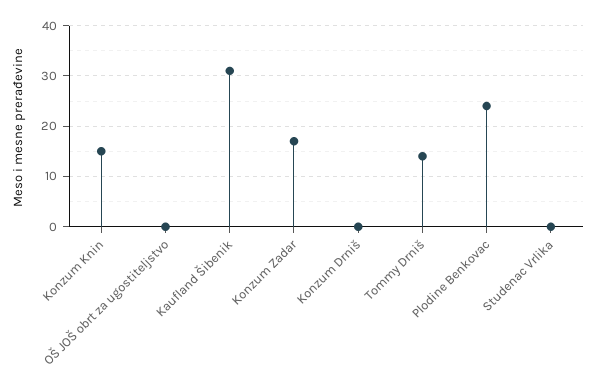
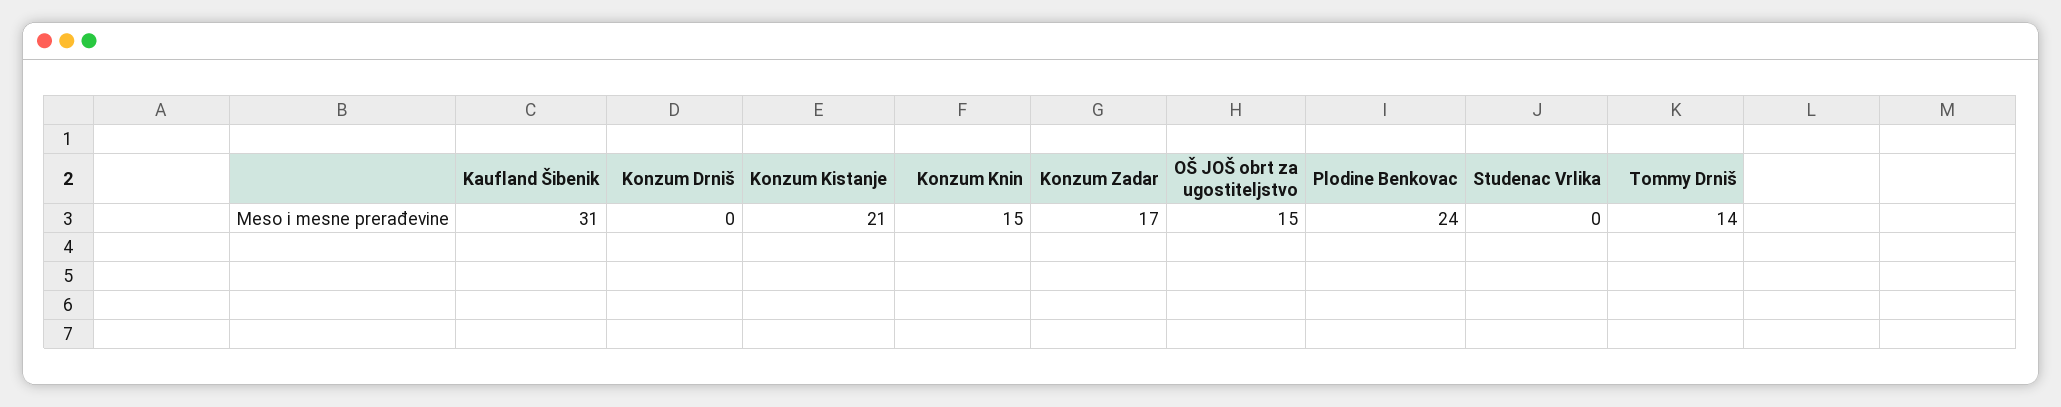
  {
    "Konzum Knin": 15,
-   "OŠ JOŠ obrt za ugostiteljstvo": 0,
+   "OŠ JOŠ obrt za ugostiteljstvo": 15,
    "Kaufland Šibenik": 31,
    "Konzum Zadar": 17,
    "Konzum Drniš": 0,
    "Tommy Drniš": 14,
    "Plodine Benkovac": 24,
-   "Studenac Vrlika": 0
+   "Studenac Vrlika": 0,
+   "Konzum Kistanje": 21
  }

